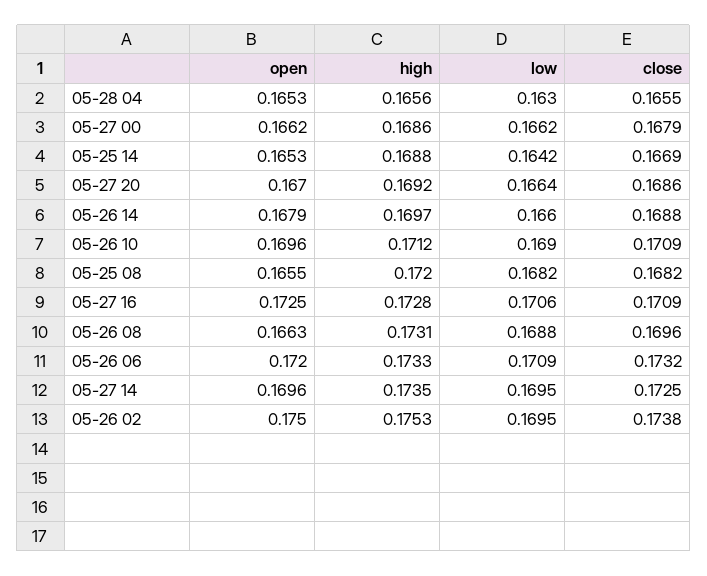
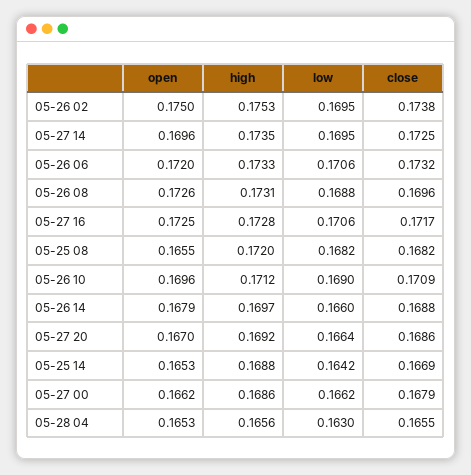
  {
    "open": {
      "05-28 04": 0.1653,
      "05-27 00": 0.1662,
      "05-25 14": 0.1653,
      "05-27 20": 0.167,
      "05-26 14": 0.1679,
      "05-26 10": 0.1696,
      "05-25 08": 0.1655,
      "05-27 16": 0.1725,
-     "05-26 08": 0.1663,
+     "05-26 08": 0.1726,
      "05-26 06": 0.172,
      "05-27 14": 0.1696,
      "05-26 02": 0.175
    },
    "high": {
      "05-28 04": 0.1656,
      "05-27 00": 0.1686,
      "05-25 14": 0.1688,
      "05-27 20": 0.1692,
      "05-26 14": 0.1697,
      "05-26 10": 0.1712,
      "05-25 08": 0.172,
      "05-27 16": 0.1728,
      "05-26 08": 0.1731,
      "05-26 06": 0.1733,
      "05-27 14": 0.1735,
      "05-26 02": 0.1753
    },
    "low": {
      "05-28 04": 0.163,
      "05-27 00": 0.1662,
      "05-25 14": 0.1642,
      "05-27 20": 0.1664,
      "05-26 14": 0.166,
      "05-26 10": 0.169,
      "05-25 08": 0.1682,
      "05-27 16": 0.1706,
      "05-26 08": 0.1688,
-     "05-26 06": 0.1709,
+     "05-26 06": 0.1706,
      "05-27 14": 0.1695,
      "05-26 02": 0.1695
    },
    "close": {
      "05-28 04": 0.1655,
      "05-27 00": 0.1679,
      "05-25 14": 0.1669,
      "05-27 20": 0.1686,
      "05-26 14": 0.1688,
      "05-26 10": 0.1709,
      "05-25 08": 0.1682,
-     "05-27 16": 0.1709,
+     "05-27 16": 0.1717,
      "05-26 08": 0.1696,
      "05-26 06": 0.1732,
      "05-27 14": 0.1725,
      "05-26 02": 0.1738
    }
  }

